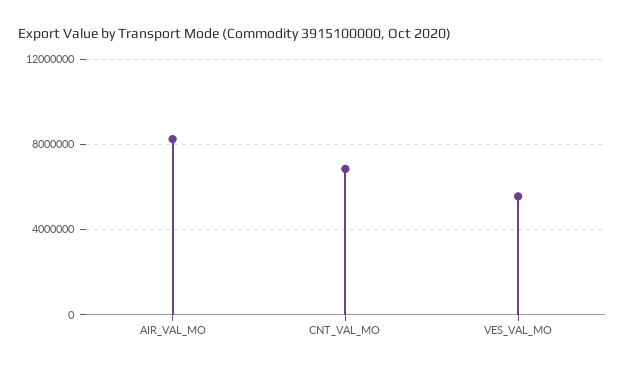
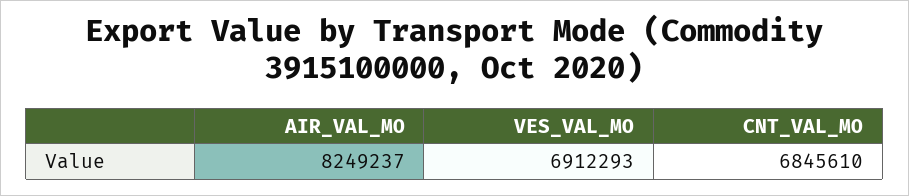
  {
    "AIR_VAL_MO": 8249237,
    "CNT_VAL_MO": 6845610,
-   "VES_VAL_MO": 5500000
+   "VES_VAL_MO": 6912293
  }

